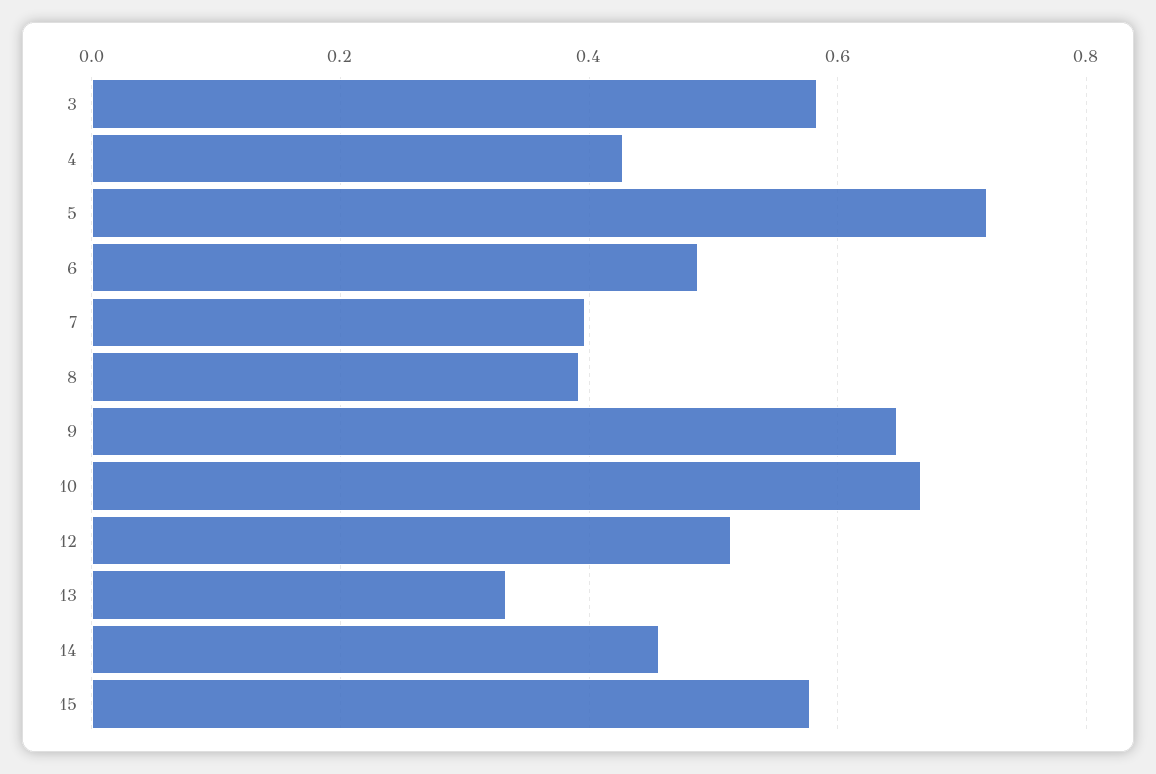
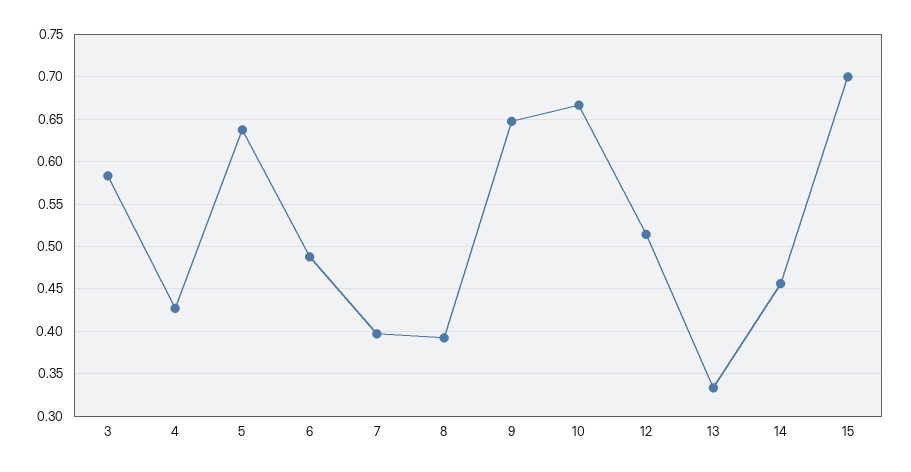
  {
    "3": 0.58,
    "4": 0.43,
-   "5": 0.72,
+   "5": 0.64,
    "6": 0.49,
    "7": 0.4,
    "8": 0.39,
    "9": 0.65,
    "10": 0.67,
    "12": 0.51,
    "13": 0.33,
    "14": 0.46,
-   "15": 0.58
+   "15": 0.7
  }

